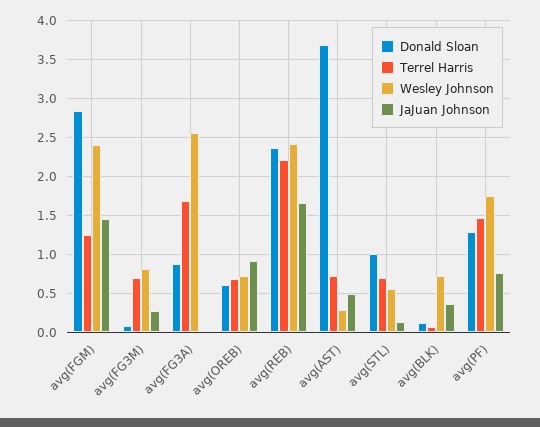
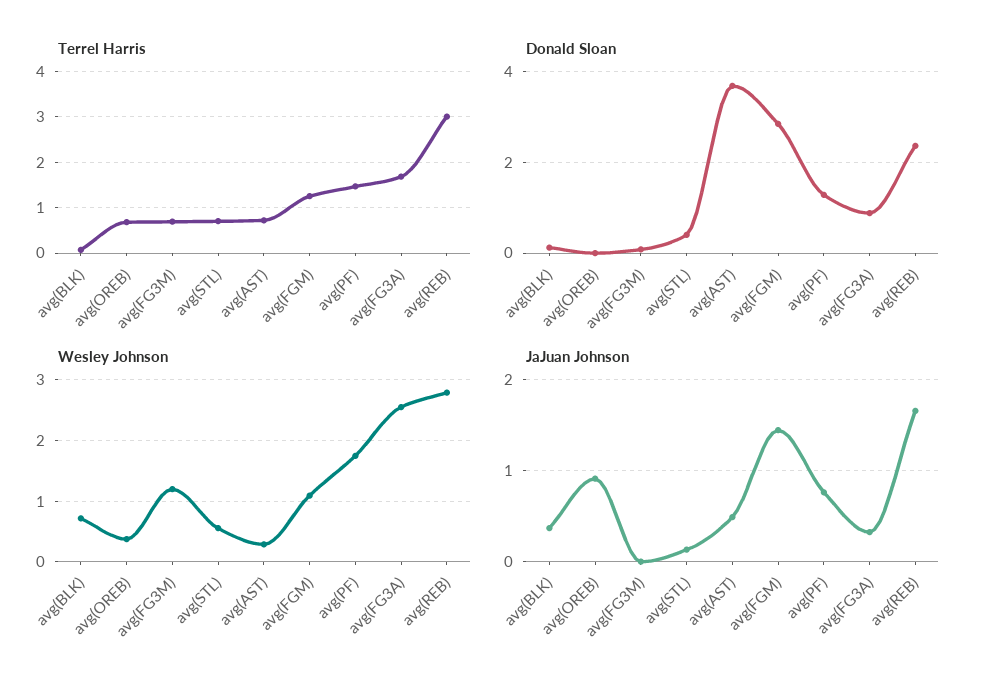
  {
    "Donald Sloan": {
      "avg(FGM)": 2.8,
      "avg(FG3M)": 0.1,
      "avg(FG3A)": 0.9,
-     "avg(OREB)": 0.6,
+     "avg(OREB)": 0,
      "avg(REB)": 2.4,
      "avg(AST)": 3.7,
-     "avg(STL)": 1,
+     "avg(STL)": 0.4,
      "avg(BLK)": 0.1,
      "avg(PF)": 1.3
    },
    "Terrel Harris": {
      "avg(FGM)": 1.3,
      "avg(FG3M)": 0.7,
      "avg(FG3A)": 1.7,
      "avg(OREB)": 0.7,
-     "avg(REB)": 2.2,
+     "avg(REB)": 3,
      "avg(AST)": 0.7,
      "avg(STL)": 0.7,
      "avg(BLK)": 0.1,
      "avg(PF)": 1.5
    },
    "Wesley Johnson": {
-     "avg(FGM)": 2.4,
+     "avg(FGM)": 1.1,
-     "avg(FG3M)": 0.8,
+     "avg(FG3M)": 1.2,
      "avg(FG3A)": 2.6,
-     "avg(OREB)": 0.7,
+     "avg(OREB)": 0.4,
-     "avg(REB)": 2.4,
+     "avg(REB)": 2.8,
      "avg(AST)": 0.3,
      "avg(STL)": 0.6,
      "avg(BLK)": 0.7,
      "avg(PF)": 1.7
    },
    "JaJuan Johnson": {
      "avg(FGM)": 1.4,
-     "avg(FG3M)": 0.3,
+     "avg(FG3M)": 0,
-     "avg(FG3A)": 0,
+     "avg(FG3A)": 0.3,
      "avg(OREB)": 0.9,
      "avg(REB)": 1.7,
      "avg(AST)": 0.5,
      "avg(STL)": 0.1,
      "avg(BLK)": 0.4,
      "avg(PF)": 0.8
    }
  }

